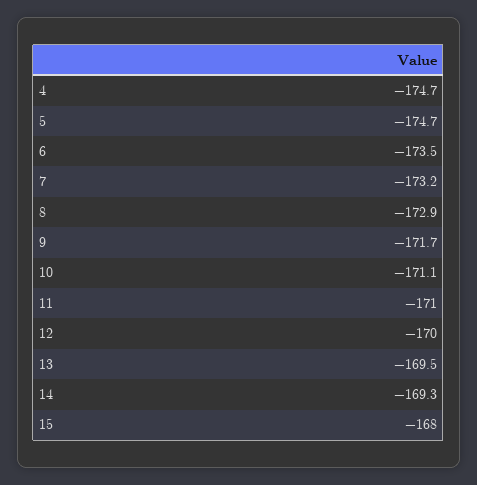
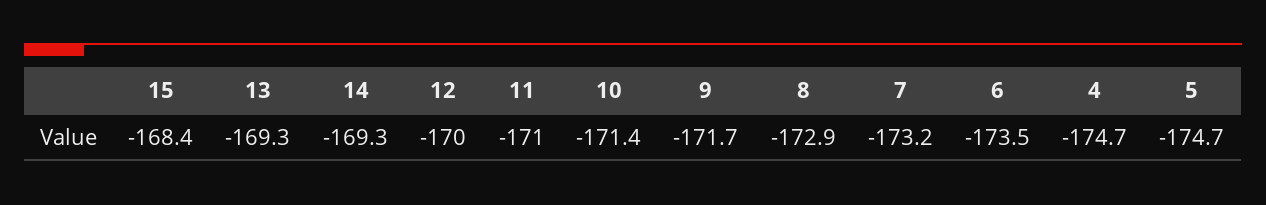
  {
    "4": -174.7,
    "5": -174.7,
    "6": -173.5,
    "7": -173.2,
    "8": -172.9,
    "9": -171.7,
-   "10": -171.1,
+   "10": -171.4,
    "11": -171,
    "12": -170,
-   "13": -169.5,
+   "13": -169.3,
    "14": -169.3,
-   "15": -168
+   "15": -168.4
  }

